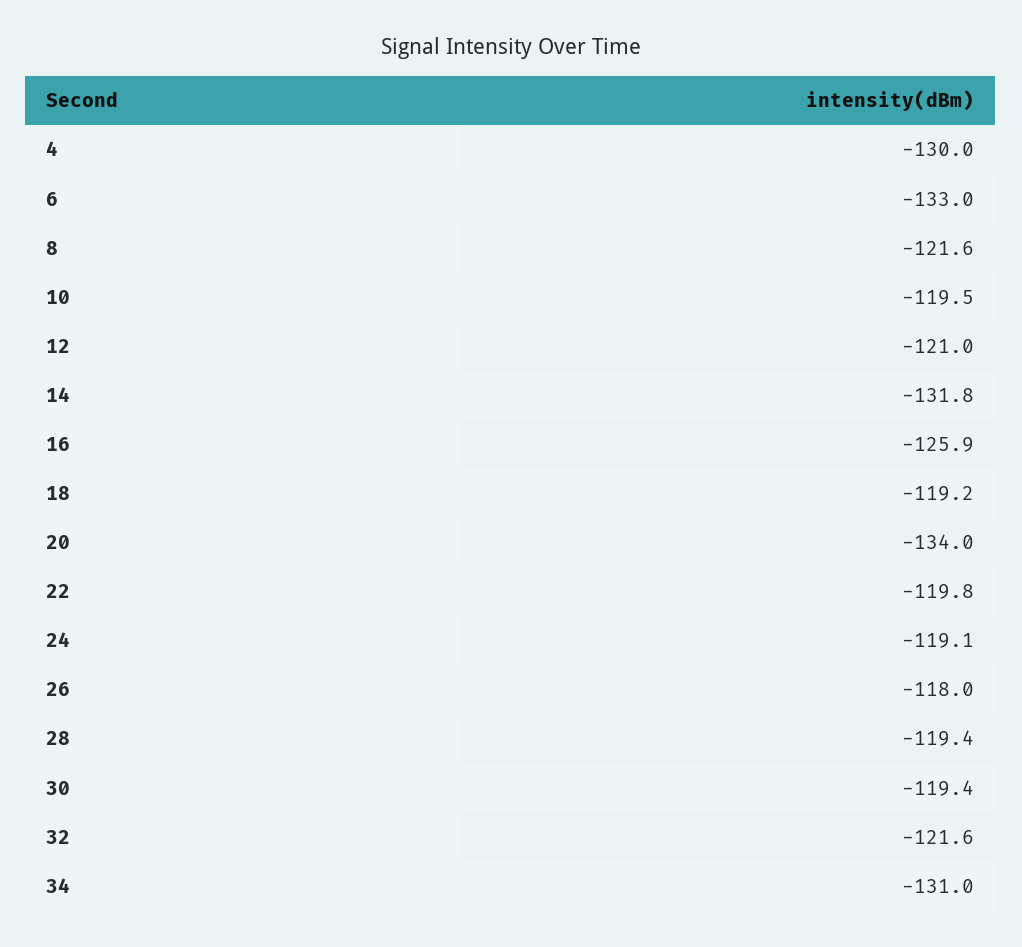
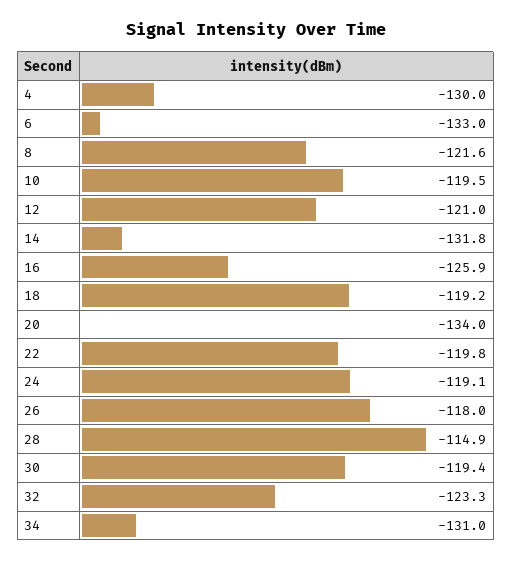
  {
    "4": -130,
    "6": -133,
    "8": -121.6,
    "10": -119.5,
    "12": -121,
    "14": -131.8,
    "16": -125.9,
    "18": -119.2,
    "20": -134,
    "22": -119.8,
    "24": -119.1,
    "26": -118,
-   "28": -119.4,
+   "28": -114.9,
    "30": -119.4,
-   "32": -121.6,
+   "32": -123.3,
    "34": -131
  }

